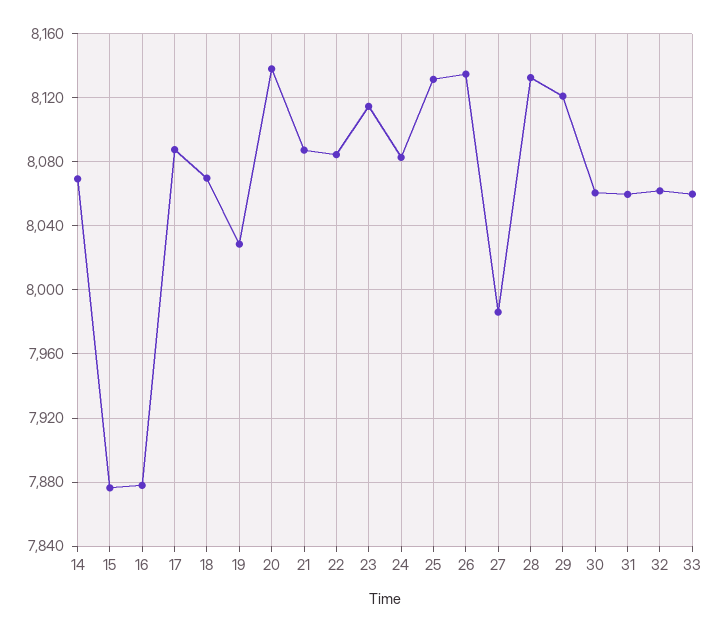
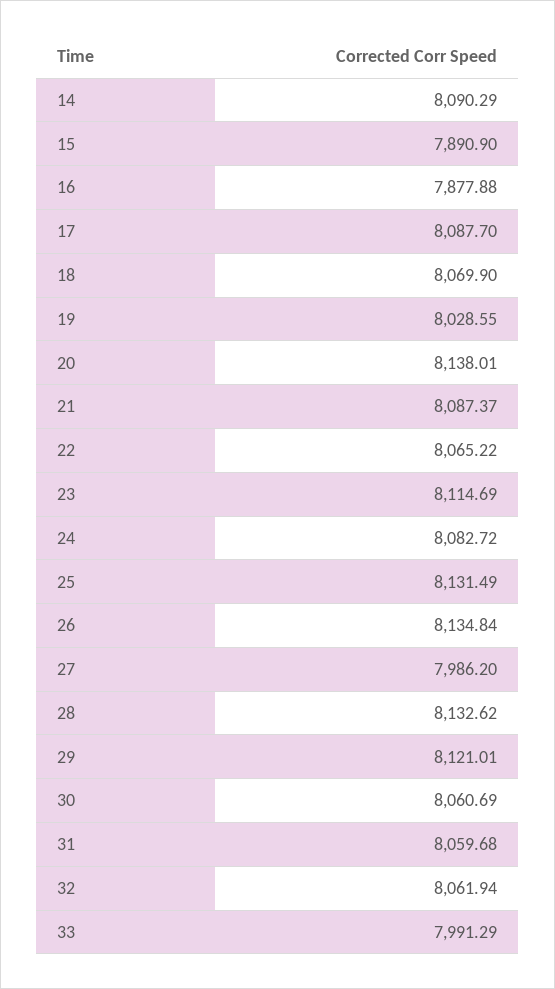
  {
-   "14": 8070,
+   "14": 8090.29,
-   "15": 7875,
+   "15": 7890.9,
    "16": 7877.88,
    "17": 8087.7,
    "18": 8069.9,
    "19": 8028.55,
    "20": 8138.01,
    "21": 8087.37,
-   "22": 8085,
+   "22": 8065.22,
    "23": 8114.69,
    "24": 8082.72,
    "25": 8131.49,
    "26": 8134.84,
    "27": 7986.2,
    "28": 8132.62,
    "29": 8121.01,
    "30": 8060.69,
    "31": 8059.68,
    "32": 8061.94,
-   "33": 8060
+   "33": 7991.29
  }

